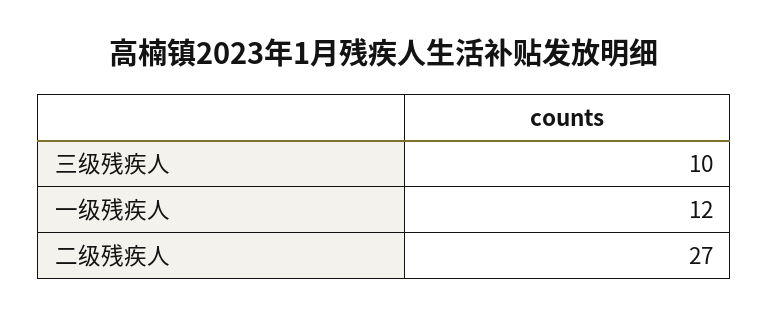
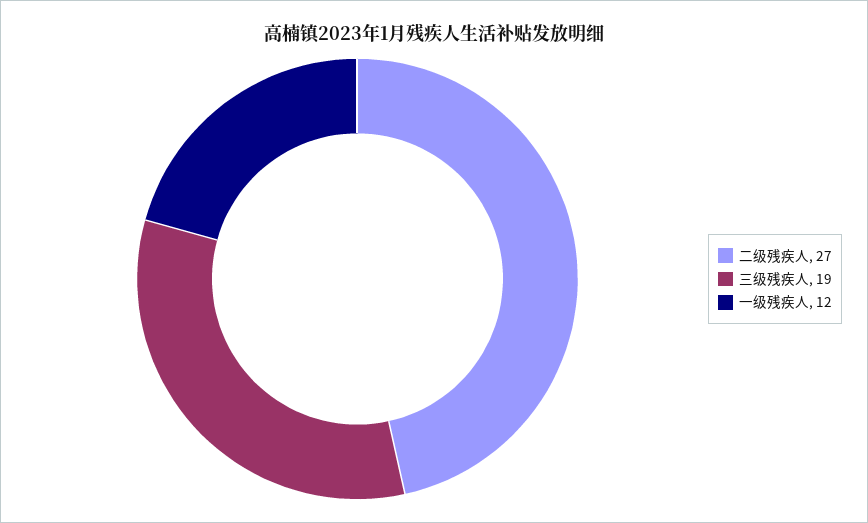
  {
-   "三级残疾人": 10,
+   "三级残疾人": 19,
    "一级残疾人": 12,
    "二级残疾人": 27
  }

